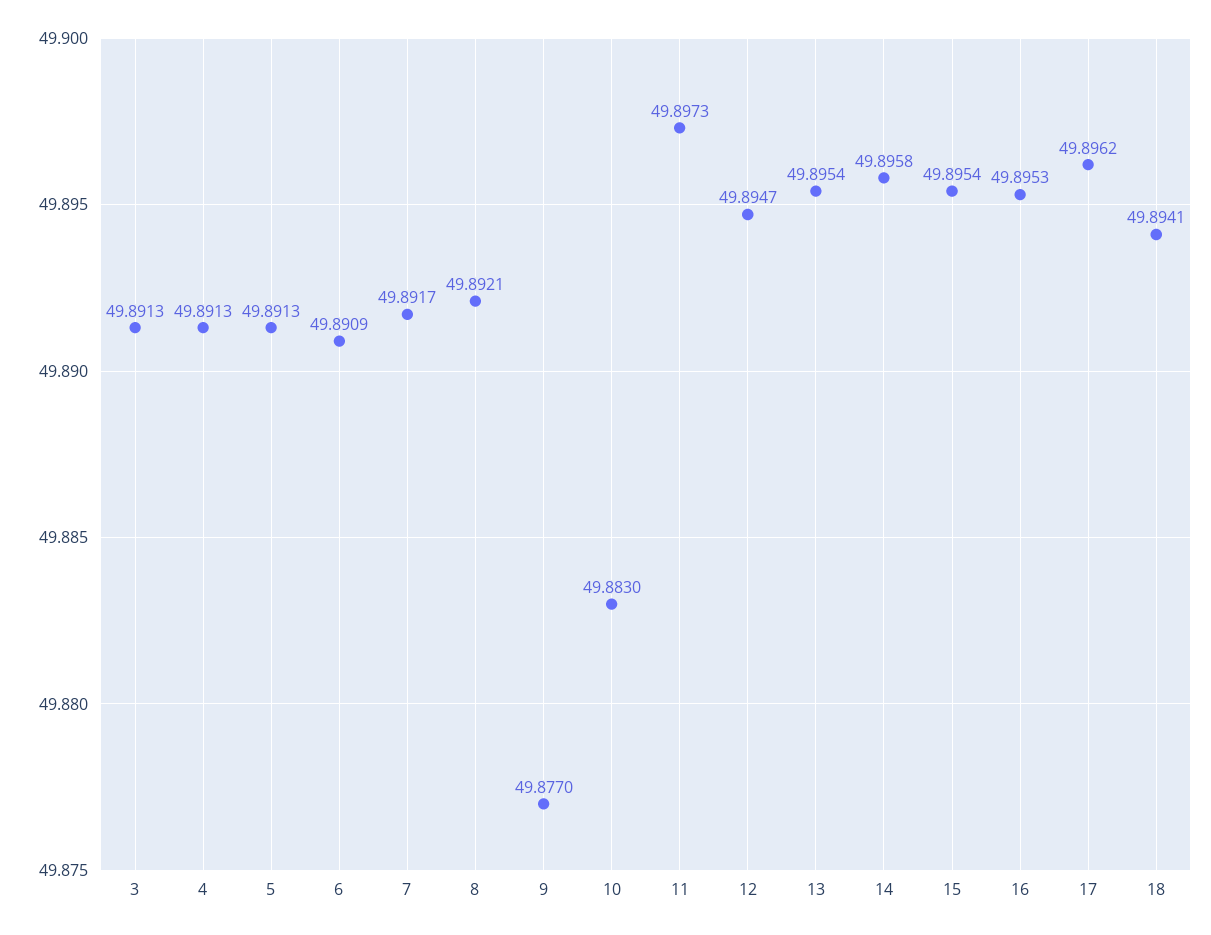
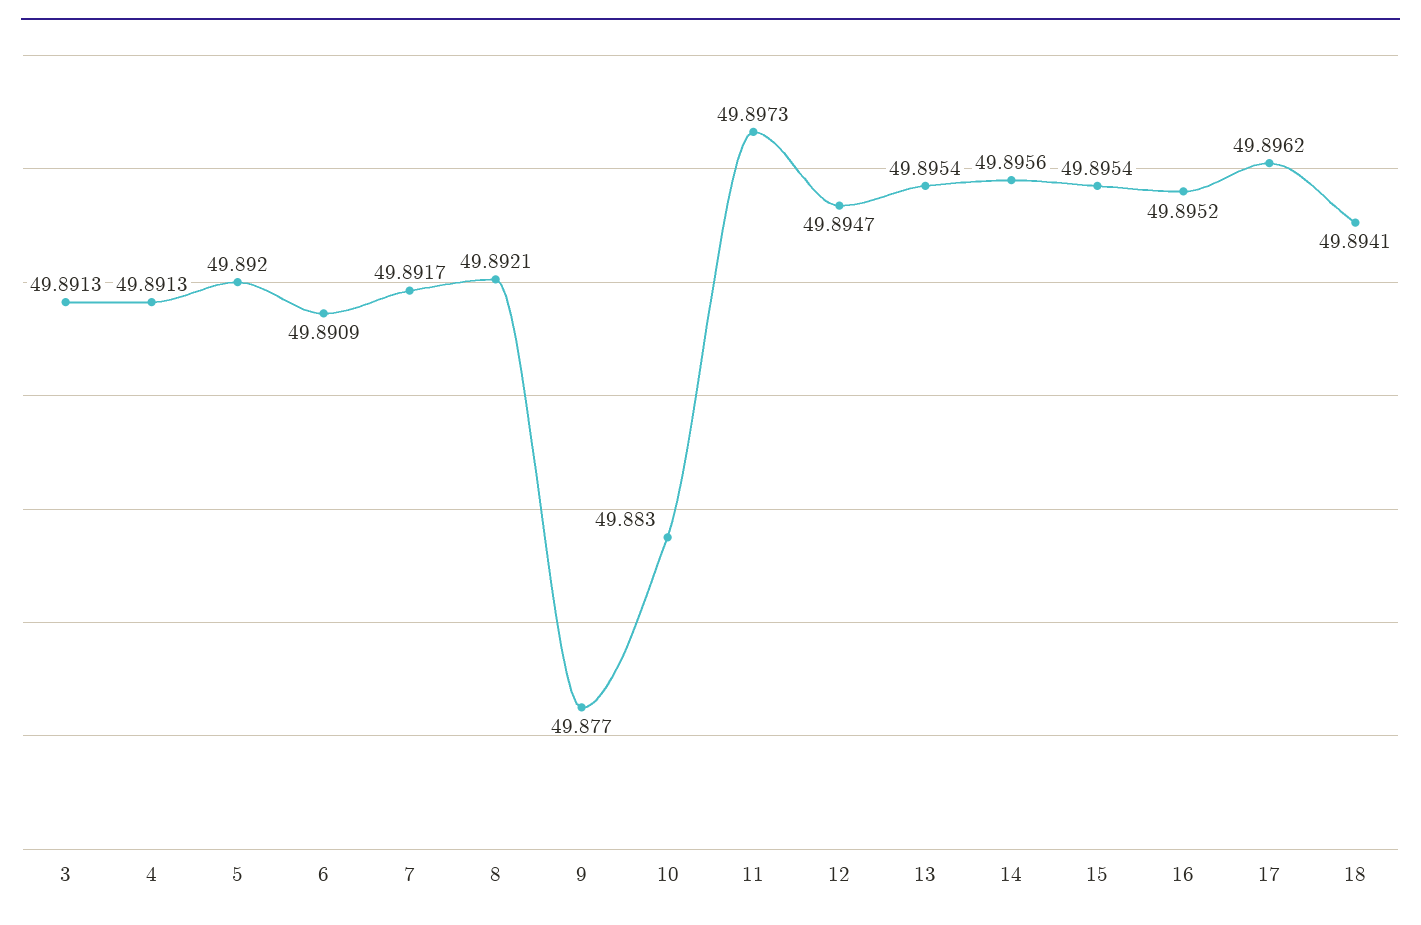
  {
    "3": 49.8913,
    "4": 49.8913,
-   "5": 49.8913,
+   "5": 49.892,
    "6": 49.8909,
    "7": 49.8917,
    "8": 49.8921,
    "9": 49.877,
    "10": 49.883,
    "11": 49.8973,
    "12": 49.8947,
    "13": 49.8954,
-   "14": 49.8958,
+   "14": 49.8956,
    "15": 49.8954,
-   "16": 49.8953,
+   "16": 49.8952,
    "17": 49.8962,
    "18": 49.8941
  }

